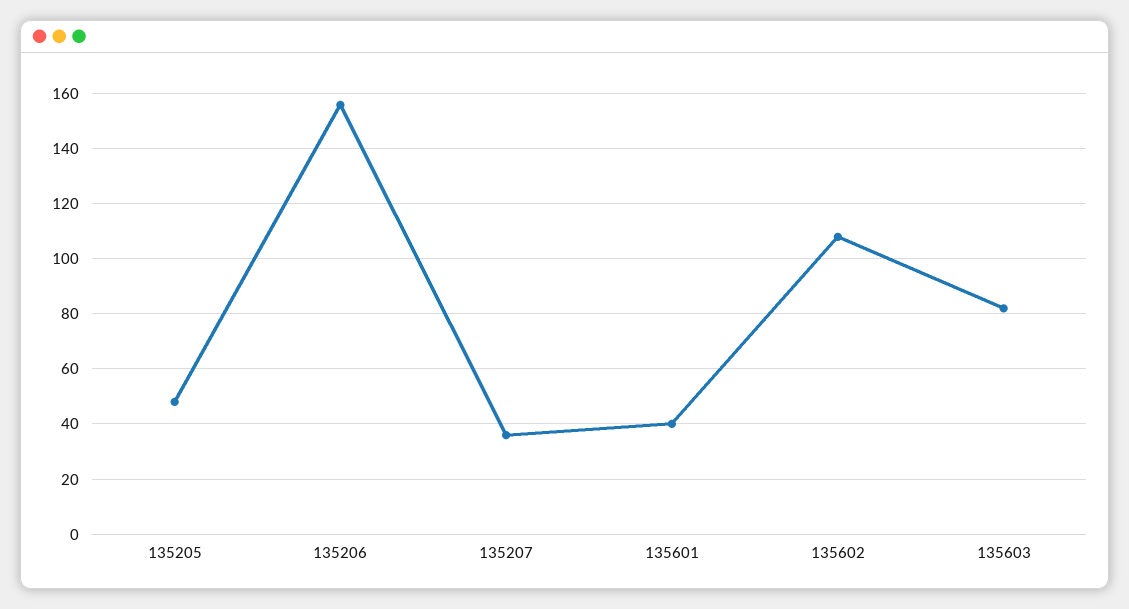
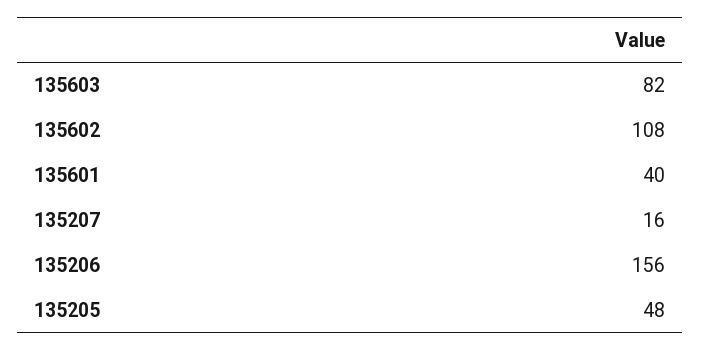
  {
    "135205": 48,
    "135206": 156,
-   "135207": 35,
+   "135207": 16,
    "135601": 40,
    "135602": 108,
    "135603": 82
  }

